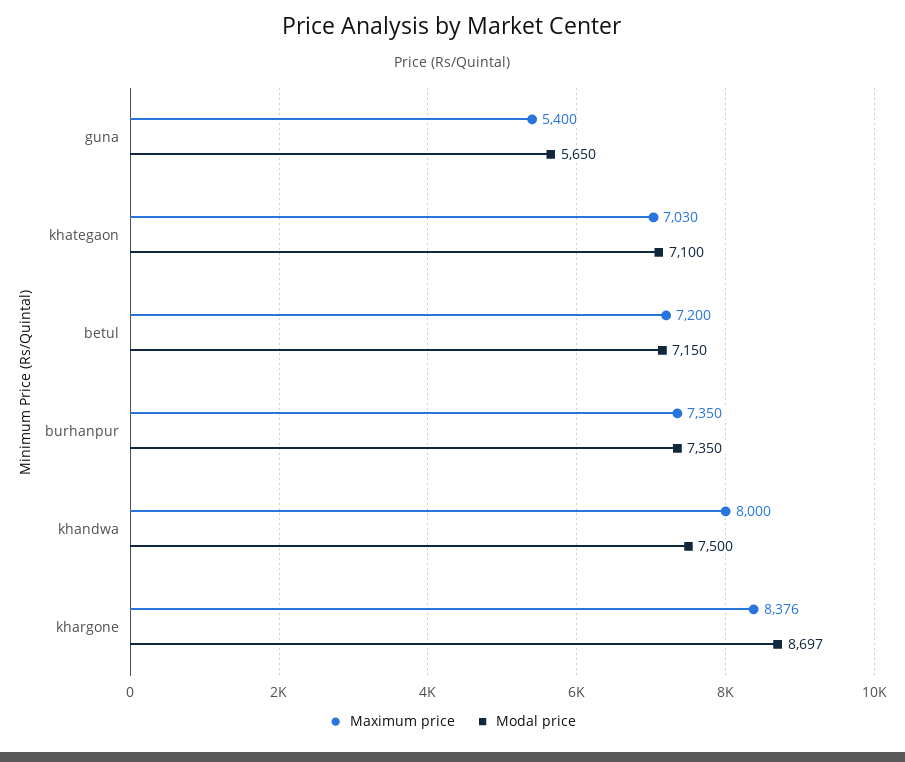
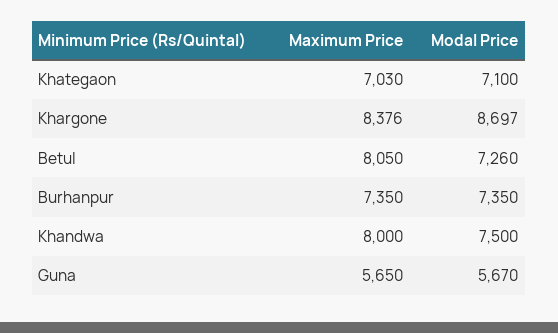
  {
    "Maximum price": {
-     "guna": 5400,
+     "guna": 5650,
      "khategaon": 7030,
-     "betul": 7200,
+     "betul": 8050,
      "burhanpur": 7350,
      "khandwa": 8000,
      "khargone": 8376
    },
    "Modal price": {
-     "guna": 5650,
+     "guna": 5670,
      "khategaon": 7100,
-     "betul": 7150,
+     "betul": 7260,
      "burhanpur": 7350,
      "khandwa": 7500,
      "khargone": 8697
    }
  }

